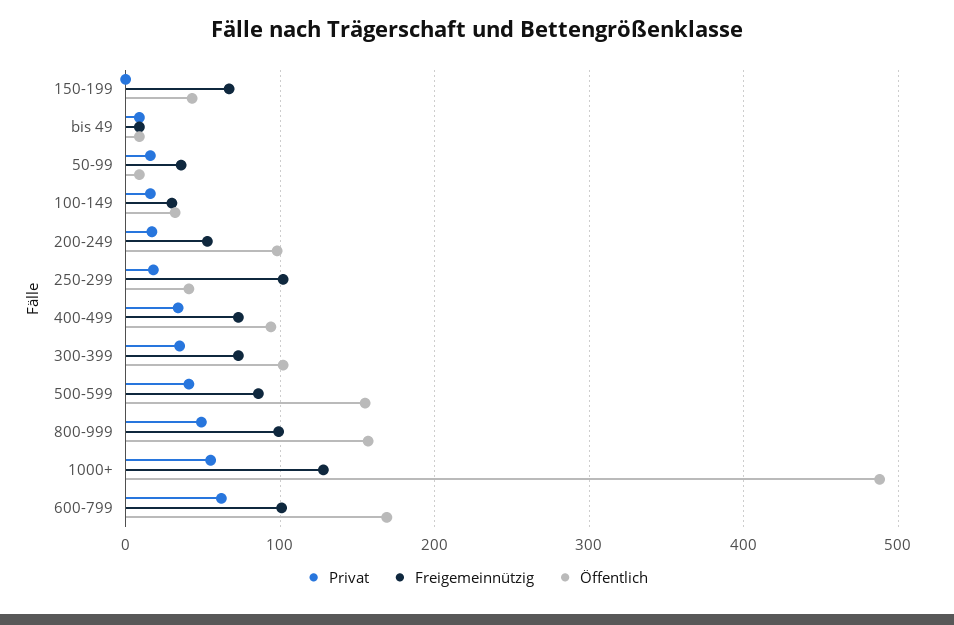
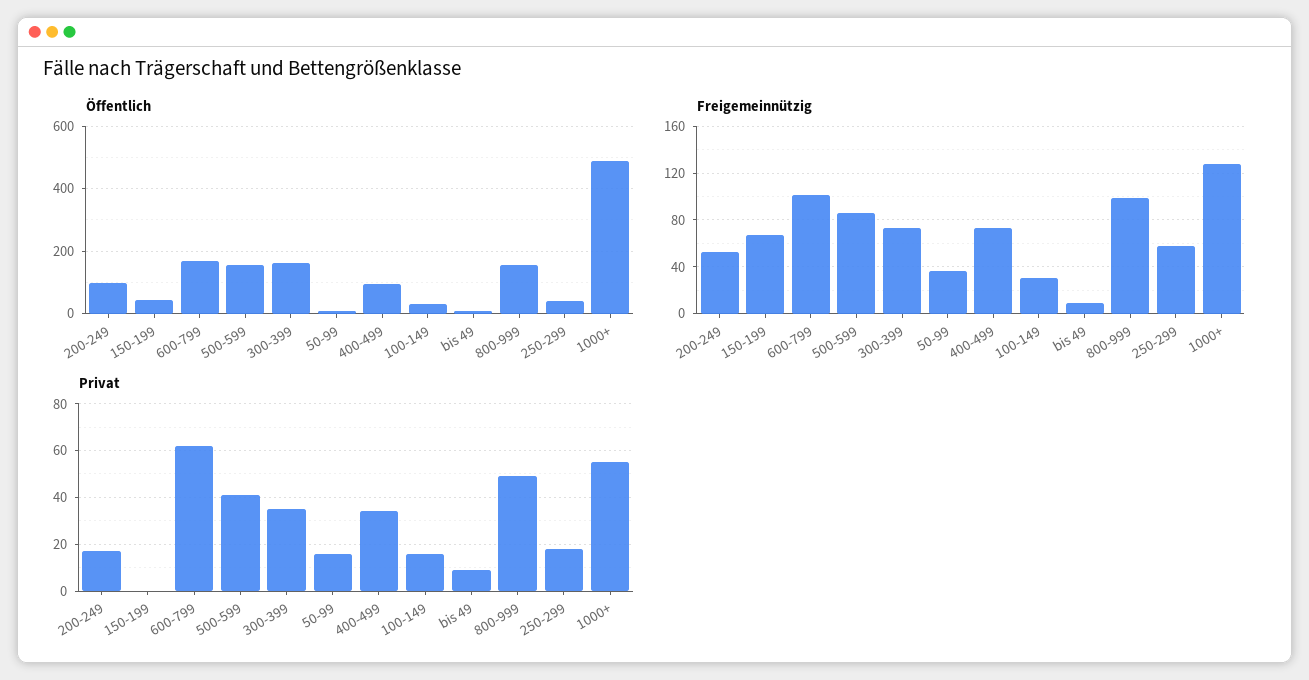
  {
    "Privat": {
      "150-199": 0,
      "bis 49": 10,
      "50-99": 15,
      "100-149": 15,
      "200-249": 15,
      "250-299": 20,
      "400-499": 35,
      "300-399": 35,
      "500-599": 40,
      "800-999": 50,
      "1000+": 55,
      "600-799": 60
    },
    "Freigemeinnützig": {
      "150-199": 70,
      "bis 49": 10,
      "50-99": 40,
      "100-149": 30,
      "200-249": 50,
-     "250-299": 100,
+     "250-299": 60,
      "400-499": 70,
      "300-399": 70,
      "500-599": 90,
      "800-999": 100,
      "1000+": 130,
      "600-799": 100
    },
    "Öffentlich": {
      "150-199": 40,
      "bis 49": 10,
      "50-99": 10,
      "100-149": 30,
      "200-249": 100,
      "250-299": 40,
      "400-499": 90,
-     "300-399": 100,
+     "300-399": 160,
      "500-599": 160,
      "800-999": 160,
      "1000+": 490,
      "600-799": 170
    }
  }

